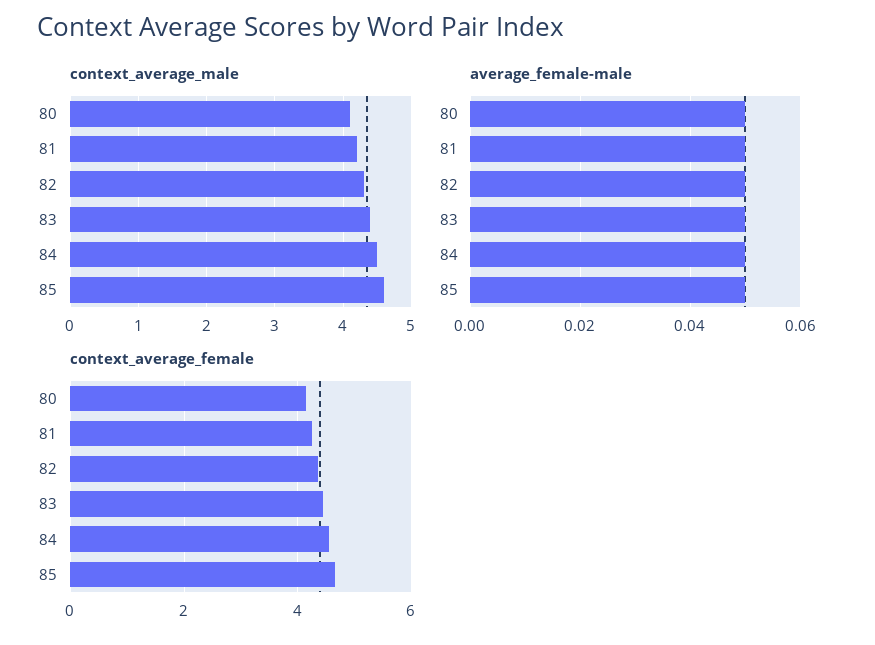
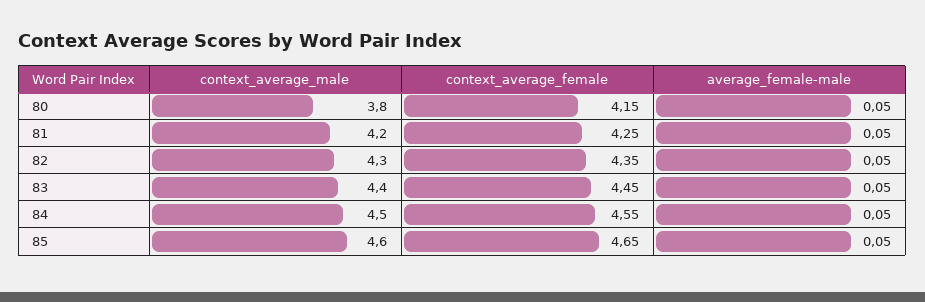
  {
    "context_average_male": {
-     "80": 4.1,
+     "80": 3.8,
      "81": 4.2,
      "82": 4.3,
      "83": 4.4,
      "84": 4.5,
      "85": 4.6
    },
    "average_female-male": {
      "80": 0.05,
      "81": 0.05,
      "82": 0.05,
      "83": 0.05,
      "84": 0.05,
      "85": 0.05
    },
    "context_average_female": {
      "80": 4.15,
      "81": 4.25,
      "82": 4.35,
      "83": 4.45,
      "84": 4.55,
      "85": 4.65
    }
  }

